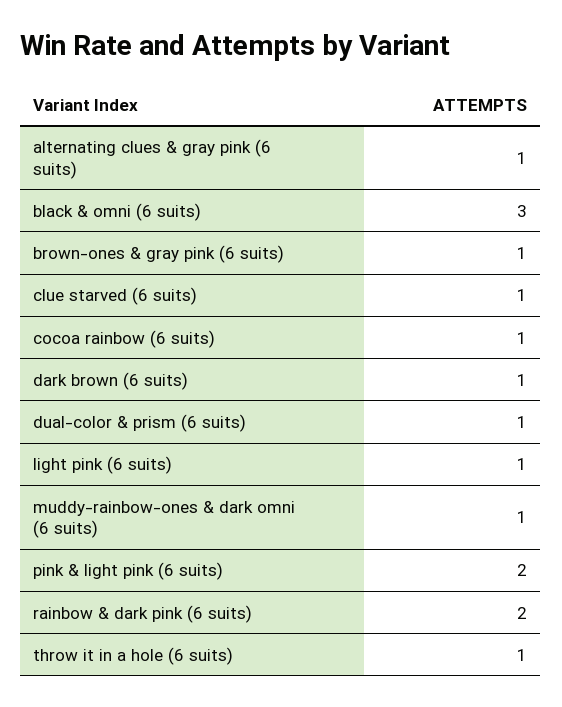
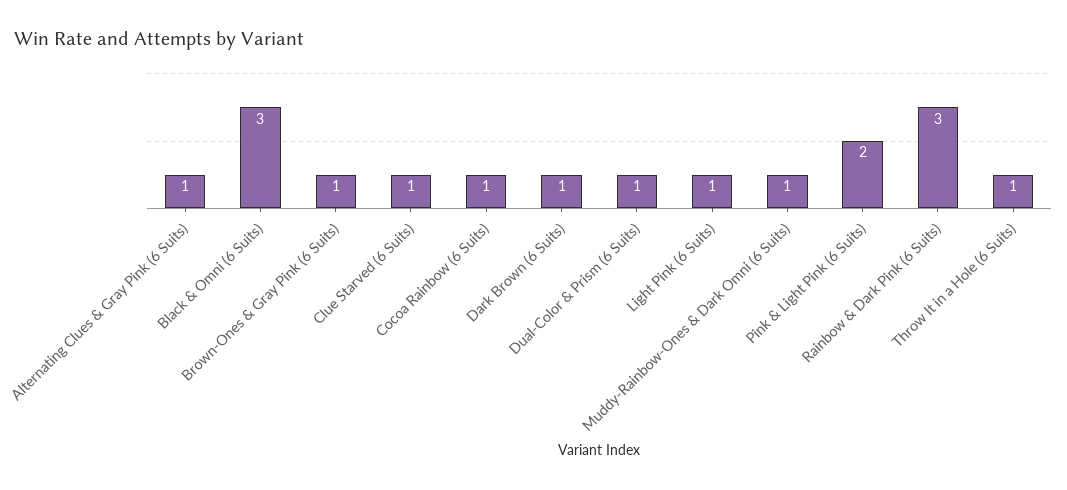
  {
    "alternating clues & gray pink (6 suits)": 1,
    "black & omni (6 suits)": 3,
    "brown-ones & gray pink (6 suits)": 1,
    "clue starved (6 suits)": 1,
    "cocoa rainbow (6 suits)": 1,
    "dark brown (6 suits)": 1,
    "dual-color & prism (6 suits)": 1,
    "light pink (6 suits)": 1,
    "muddy-rainbow-ones & dark omni (6 suits)": 1,
    "pink & light pink (6 suits)": 2,
-   "rainbow & dark pink (6 suits)": 2,
+   "rainbow & dark pink (6 suits)": 3,
    "throw it in a hole (6 suits)": 1
  }

